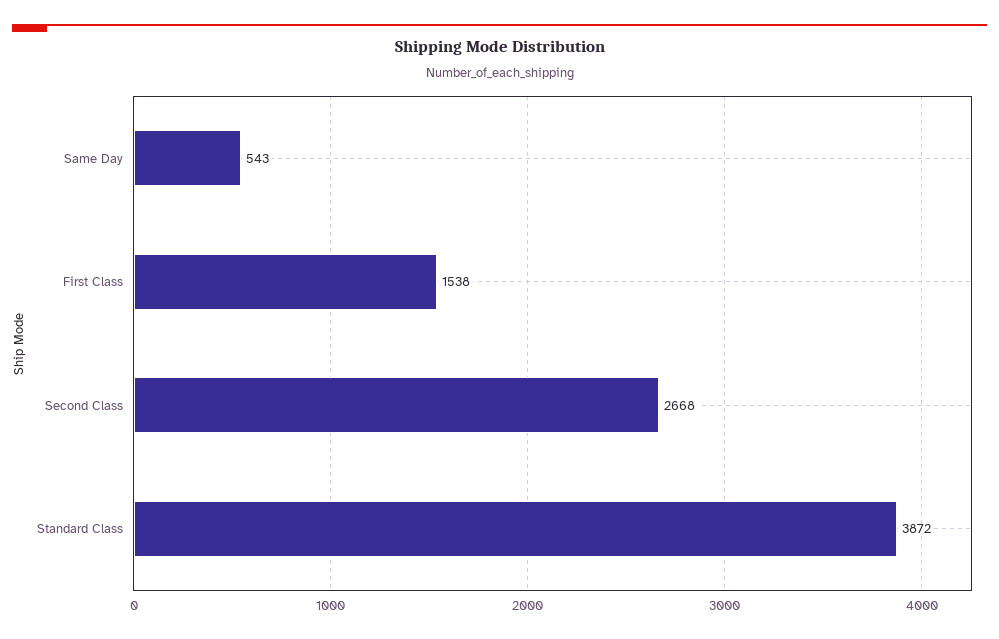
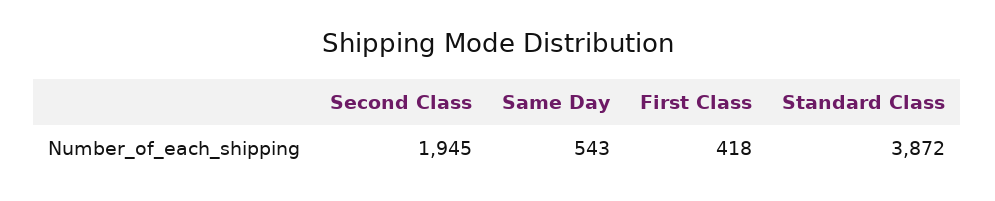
  {
    "Same Day": 543,
-   "First Class": 1538,
+   "First Class": 418,
-   "Second Class": 2668,
+   "Second Class": 1945,
    "Standard Class": 3872
  }

